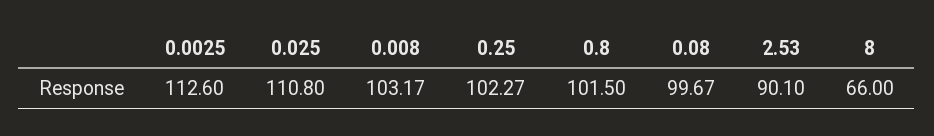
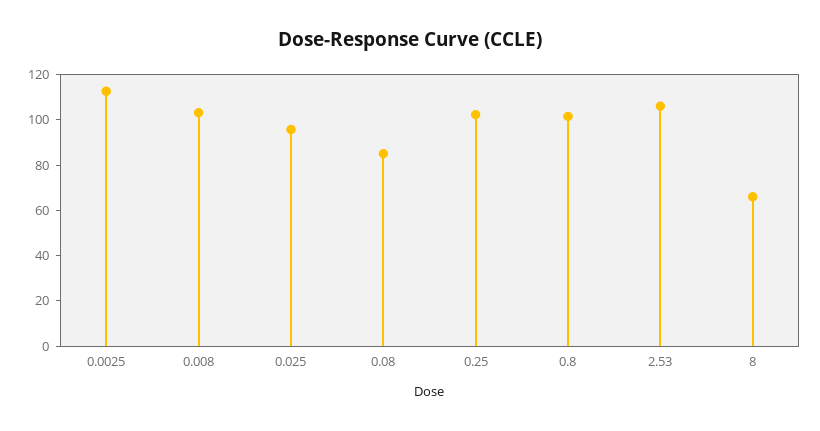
  {
    "0.0025": 112.6,
-   "0.025": 110.8,
+   "0.025": 95,
    "0.008": 103.17,
    "0.25": 102.27,
    "0.8": 101.5,
-   "0.08": 99.67,
+   "0.08": 85,
-   "2.53": 90.1,
+   "2.53": 105,
    "8": 66
  }

